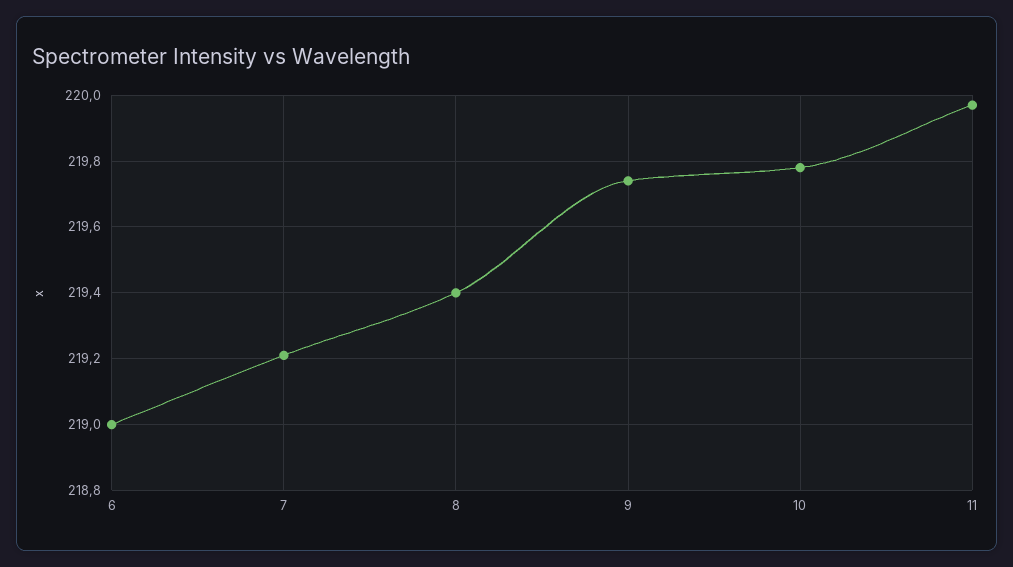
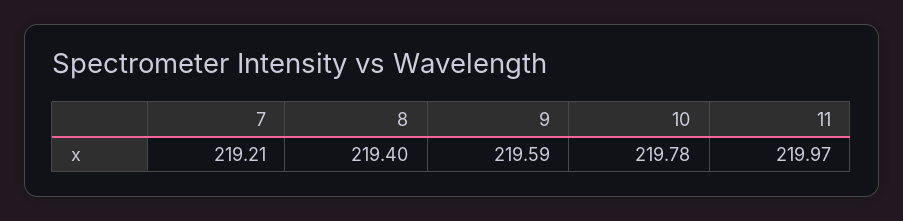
  {
-   "6": 219,
    "7": 219.21,
    "8": 219.4,
-   "9": 219.75,
+   "9": 219.59,
    "10": 219.78,
    "11": 219.97
  }

